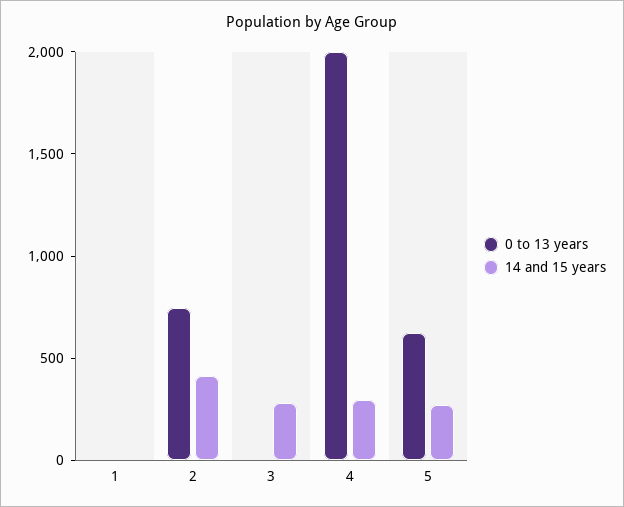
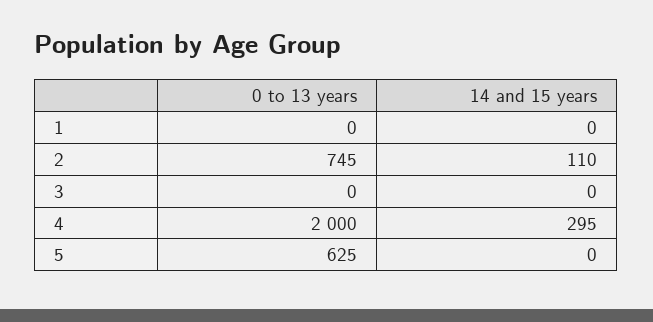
  {
    "0 to 13 years": {
      "1": 0,
      "2": 745,
      "3": 0,
      "4": 2000,
      "5": 625
    },
    "14 and 15 years": {
      "1": 0,
-     "2": 400,
+     "2": 110,
-     "3": 300,
+     "3": 0,
      "4": 295,
-     "5": 300
+     "5": 0
    }
  }

